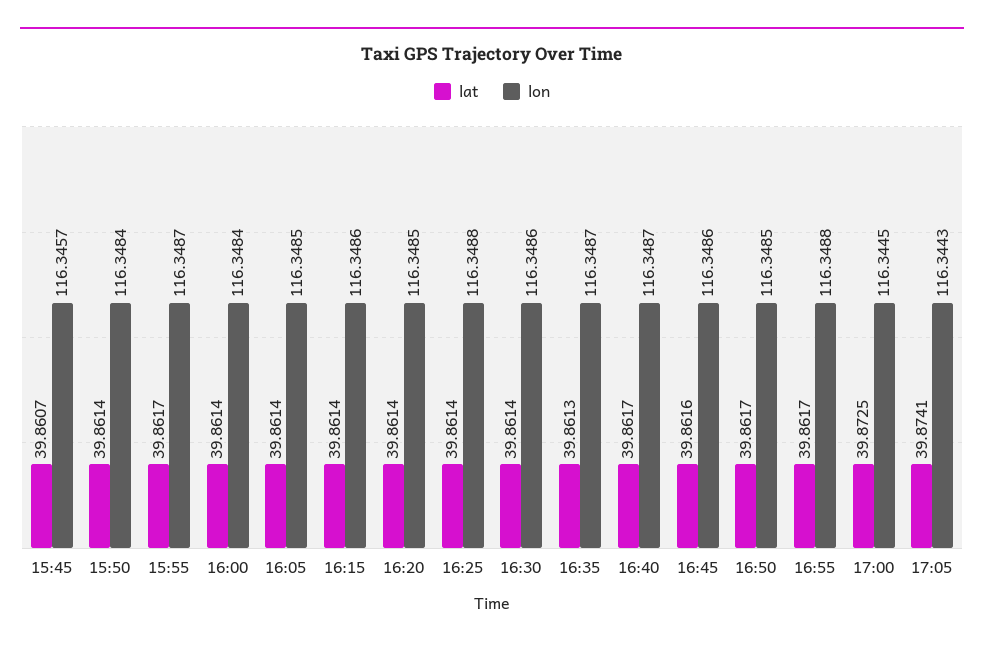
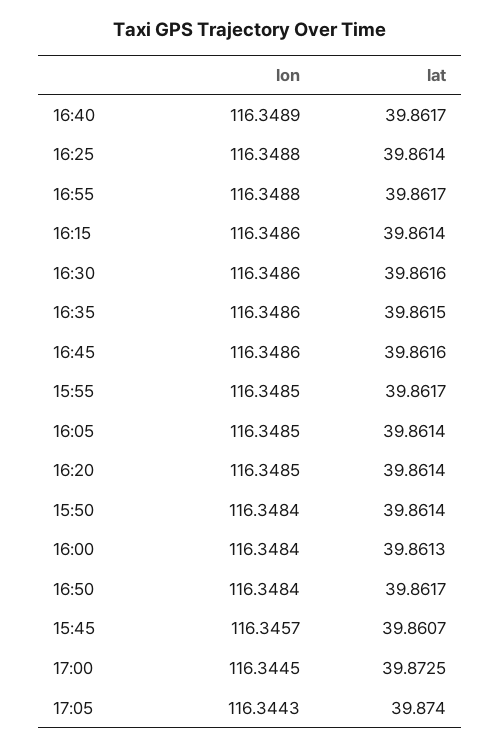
  {
    "lat": {
      "15:45": 39.8607,
      "15:50": 39.8614,
      "15:55": 39.8617,
-     "16:00": 39.8614,
+     "16:00": 39.8613,
      "16:05": 39.8614,
      "16:15": 39.8614,
      "16:20": 39.8614,
      "16:25": 39.8614,
-     "16:30": 39.8614,
+     "16:30": 39.8616,
-     "16:35": 39.8613,
+     "16:35": 39.8615,
      "16:40": 39.8617,
      "16:45": 39.8616,
      "16:50": 39.8617,
      "16:55": 39.8617,
      "17:00": 39.8725,
-     "17:05": 39.8741
+     "17:05": 39.874
    },
    "lon": {
      "15:45": 116.3457,
      "15:50": 116.3484,
-     "15:55": 116.3487,
+     "15:55": 116.3485,
      "16:00": 116.3484,
      "16:05": 116.3485,
      "16:15": 116.3486,
      "16:20": 116.3485,
      "16:25": 116.3488,
      "16:30": 116.3486,
-     "16:35": 116.3487,
+     "16:35": 116.3486,
-     "16:40": 116.3487,
+     "16:40": 116.3489,
      "16:45": 116.3486,
-     "16:50": 116.3485,
+     "16:50": 116.3484,
      "16:55": 116.3488,
      "17:00": 116.3445,
      "17:05": 116.3443
    }
  }

